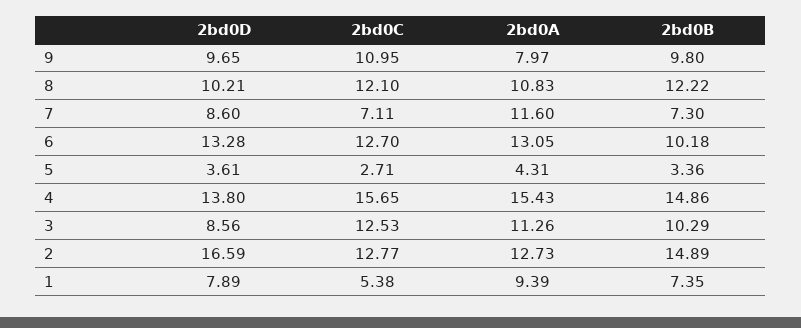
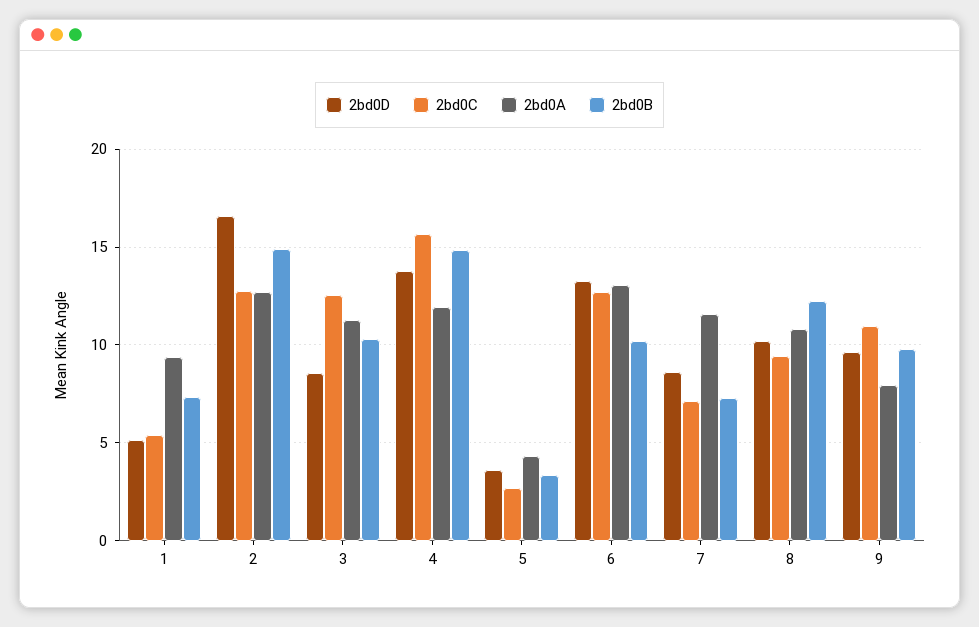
  {
    "2bd0D": {
      "9": 9.65,
      "8": 10.21,
      "7": 8.6,
      "6": 13.28,
      "5": 3.61,
      "4": 13.8,
      "3": 8.56,
      "2": 16.59,
-     "1": 7.89
+     "1": 5
    },
    "2bd0C": {
      "9": 10.95,
-     "8": 12.1,
+     "8": 9.5,
      "7": 7.11,
      "6": 12.7,
      "5": 2.71,
      "4": 15.65,
      "3": 12.53,
      "2": 12.77,
      "1": 5.38
    },
    "2bd0A": {
      "9": 7.97,
      "8": 10.83,
      "7": 11.6,
      "6": 13.05,
      "5": 4.31,
-     "4": 15.43,
+     "4": 12,
      "3": 11.26,
      "2": 12.73,
      "1": 9.39
    },
    "2bd0B": {
      "9": 9.8,
      "8": 12.22,
      "7": 7.3,
      "6": 10.18,
      "5": 3.36,
      "4": 14.86,
      "3": 10.29,
      "2": 14.89,
      "1": 7.35
    }
  }

